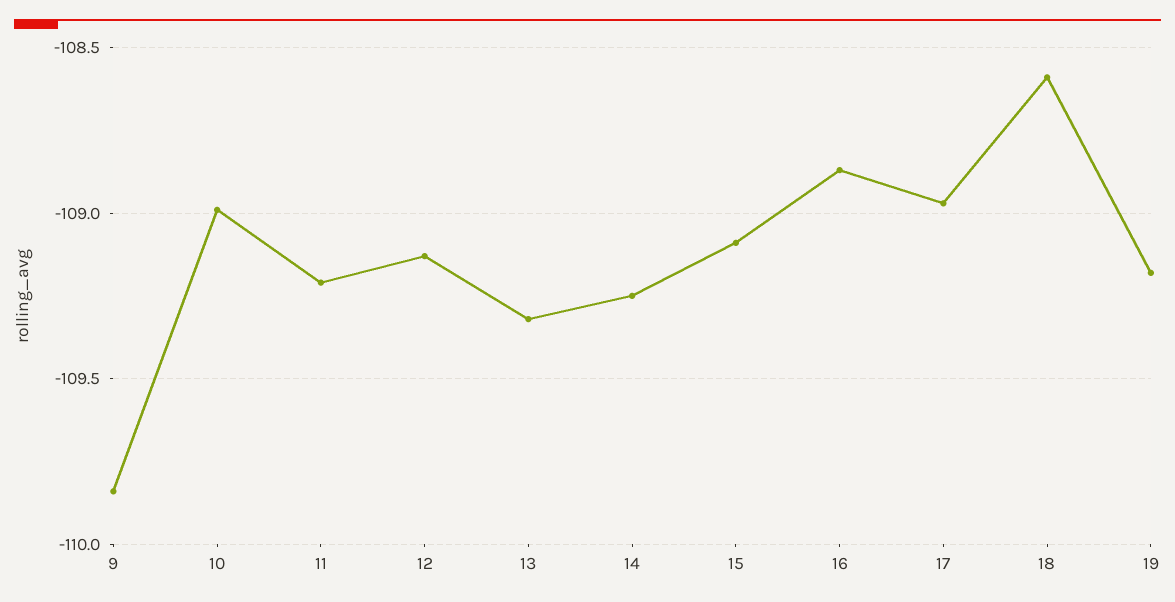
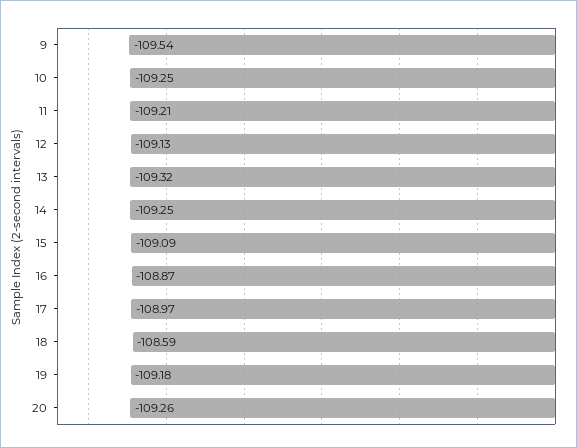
  {
-   "9": -109.85,
+   "9": -109.54,
-   "10": -109,
+   "10": -109.25,
    "11": -109.21,
    "12": -109.13,
    "13": -109.32,
    "14": -109.25,
    "15": -109.09,
    "16": -108.87,
    "17": -108.97,
    "18": -108.59,
-   "19": -109.18
+   "19": -109.18,
+   "20": -109.26
  }

